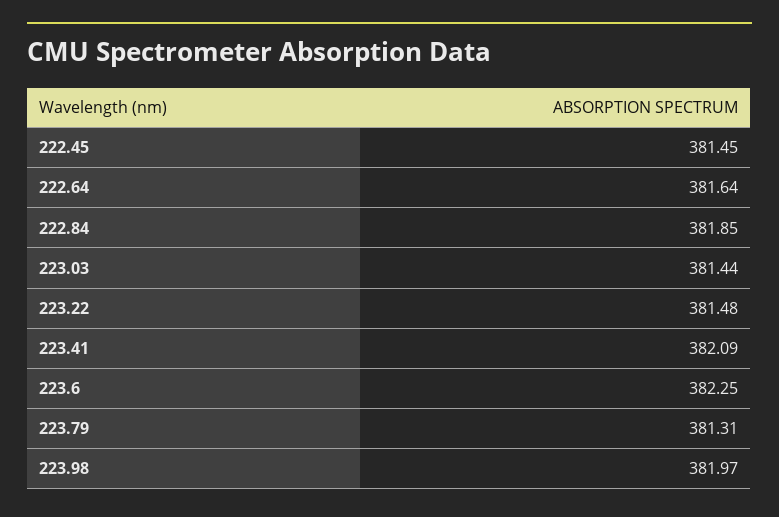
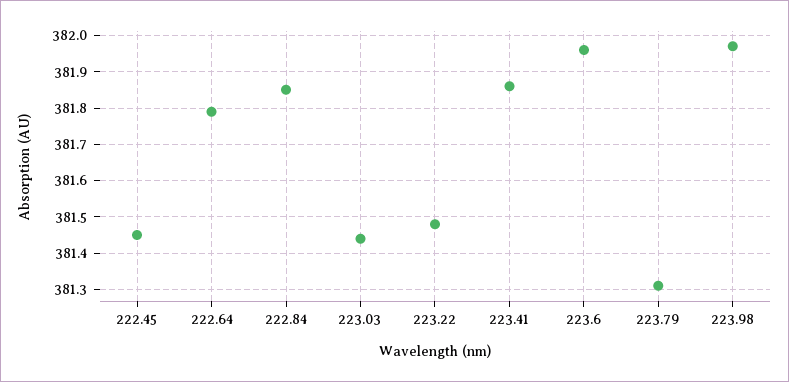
  {
    "222.45": 381.45,
-   "222.64": 381.64,
+   "222.64": 381.8,
    "222.84": 381.85,
    "223.03": 381.44,
    "223.22": 381.48,
-   "223.41": 382.09,
+   "223.41": 381.85,
-   "223.6": 382.25,
+   "223.6": 381.95,
    "223.79": 381.31,
    "223.98": 381.97
  }

